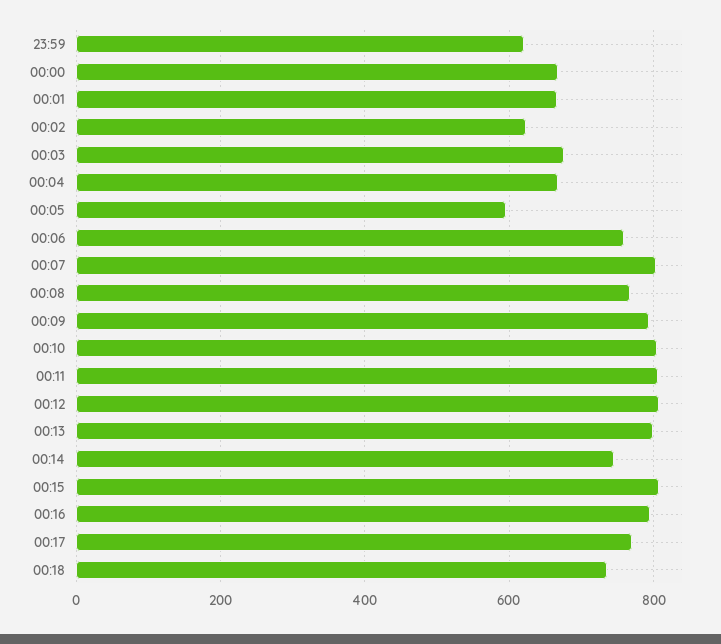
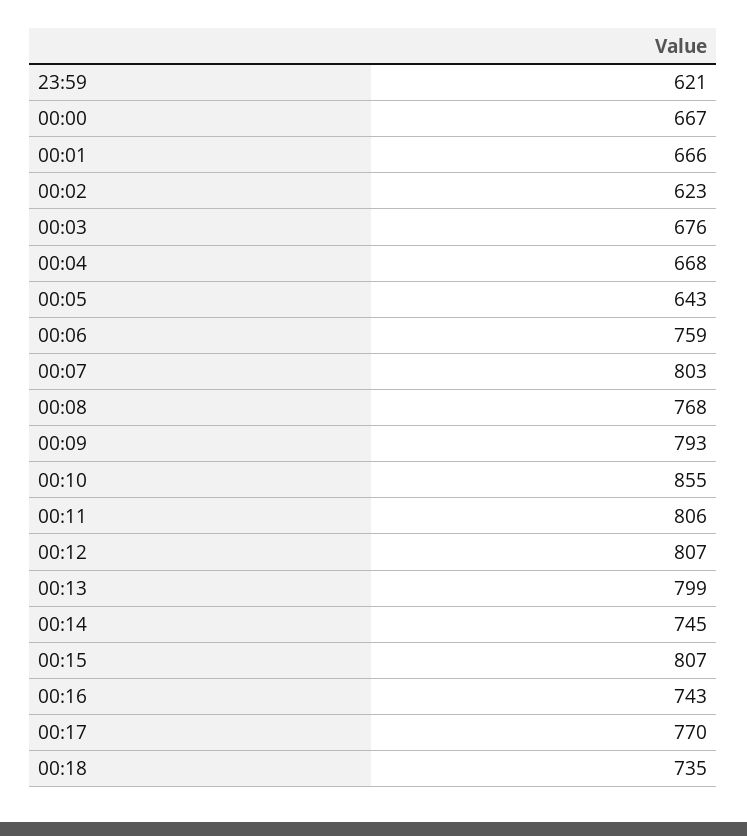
  {
    "23:59": 621,
    "00:00": 667,
    "00:01": 666,
    "00:02": 623,
    "00:03": 676,
    "00:04": 668,
-   "00:05": 600,
+   "00:05": 643,
    "00:06": 759,
    "00:07": 803,
    "00:08": 768,
    "00:09": 793,
-   "00:10": 800,
+   "00:10": 855,
    "00:11": 806,
    "00:12": 807,
    "00:13": 799,
    "00:14": 745,
    "00:15": 807,
-   "00:16": 800,
+   "00:16": 743,
    "00:17": 770,
    "00:18": 735
  }

